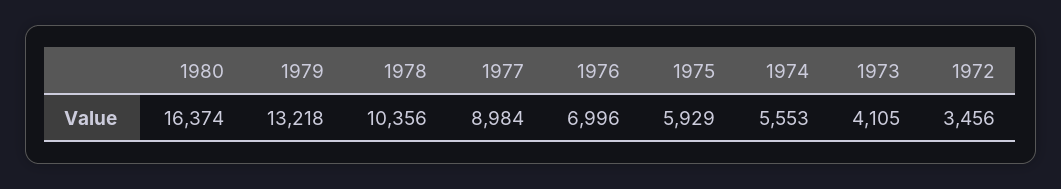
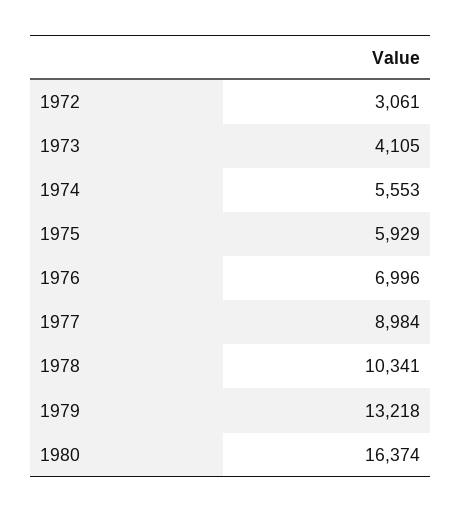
  {
    "1980": 16374,
    "1979": 13218,
-   "1978": 10356,
+   "1978": 10341,
    "1977": 8984,
    "1976": 6996,
    "1975": 5929,
    "1974": 5553,
    "1973": 4105,
-   "1972": 3456
+   "1972": 3061
  }

